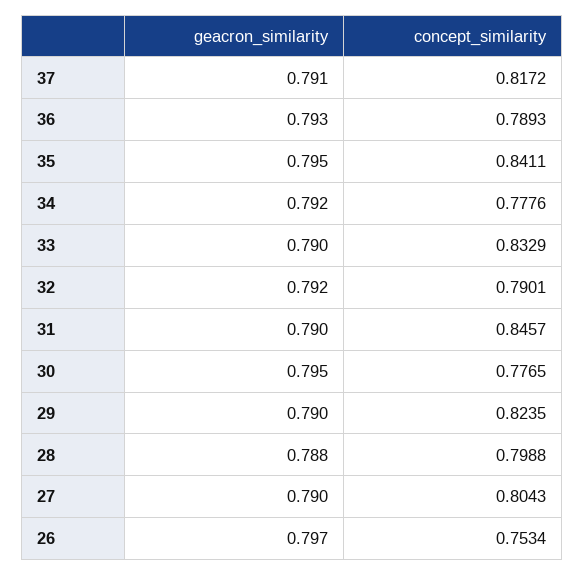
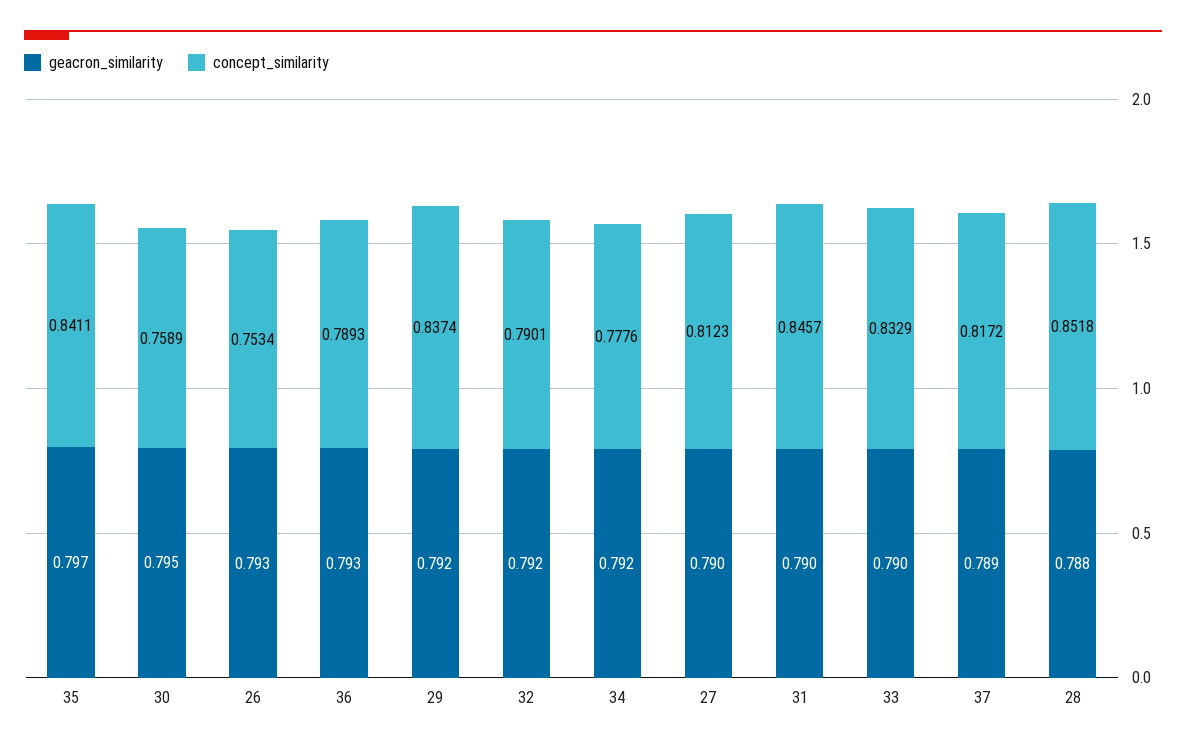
  {
    "geacron_similarity": {
-     "37": 0.791,
+     "37": 0.789,
      "36": 0.793,
-     "35": 0.795,
+     "35": 0.797,
      "34": 0.792,
      "33": 0.79,
      "32": 0.792,
      "31": 0.79,
      "30": 0.795,
-     "29": 0.79,
+     "29": 0.792,
      "28": 0.788,
      "27": 0.79,
-     "26": 0.797
+     "26": 0.793
    },
    "concept_similarity": {
      "37": 0.8172,
      "36": 0.7893,
      "35": 0.8411,
      "34": 0.7776,
      "33": 0.8329,
      "32": 0.7901,
      "31": 0.8457,
-     "30": 0.7765,
+     "30": 0.7589,
-     "29": 0.8235,
+     "29": 0.8374,
-     "28": 0.7988,
+     "28": 0.8518,
-     "27": 0.8043,
+     "27": 0.8123,
      "26": 0.7534
    }
  }

